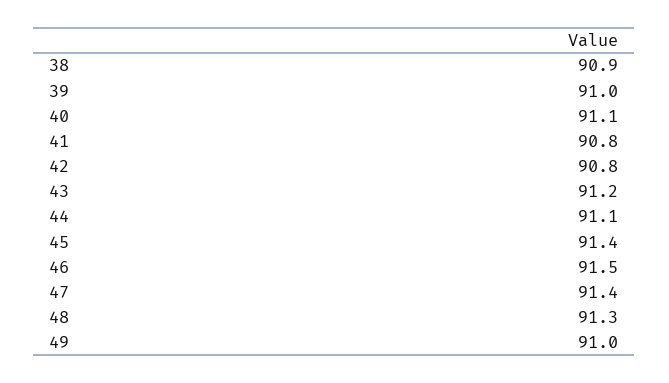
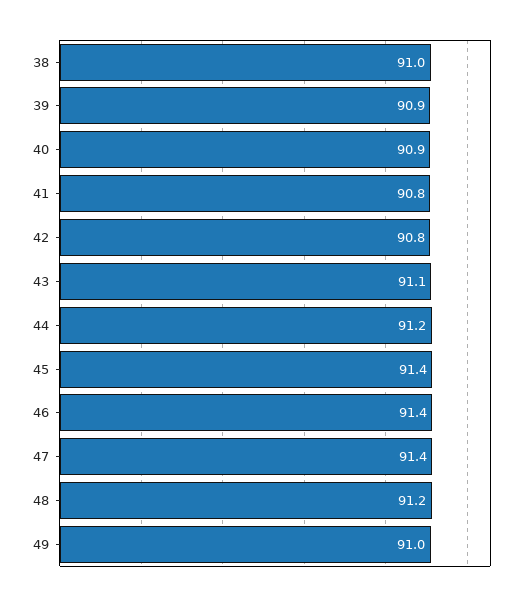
  {
-   "38": 90.9,
+   "38": 91,
-   "39": 91,
+   "39": 90.9,
-   "40": 91.1,
+   "40": 90.9,
    "41": 90.8,
    "42": 90.8,
-   "43": 91.2,
+   "43": 91.1,
-   "44": 91.1,
+   "44": 91.2,
    "45": 91.4,
-   "46": 91.5,
+   "46": 91.4,
    "47": 91.4,
-   "48": 91.3,
+   "48": 91.2,
    "49": 91
  }

